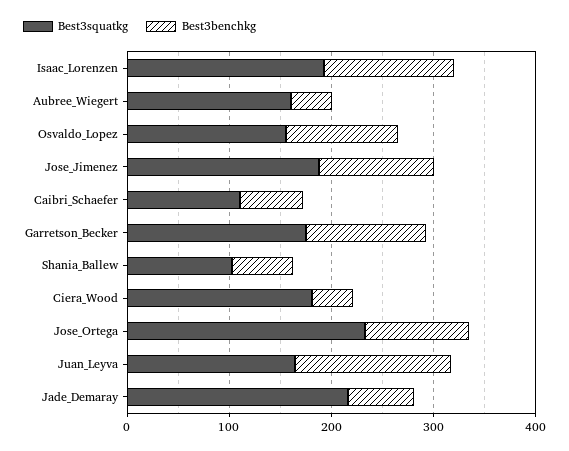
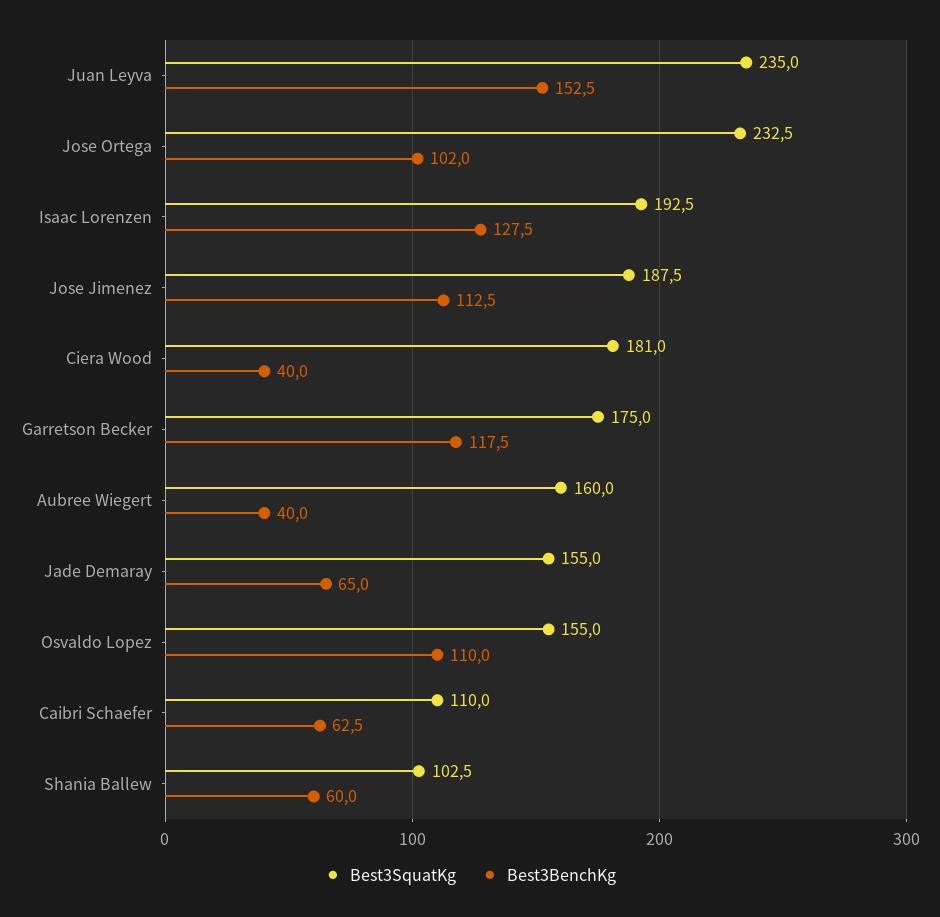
  {
    "Best3squatkg": {
      "Isaac_Lorenzen": 192.5,
      "Aubree_Wiegert": 160,
      "Osvaldo_Lopez": 155,
      "Jose_Jimenez": 187.5,
      "Caibri_Schaefer": 110,
      "Garretson_Becker": 175,
      "Shania_Ballew": 102.5,
      "Ciera_Wood": 181,
      "Jose_Ortega": 232.5,
-     "Juan_Leyva": 160,
+     "Juan_Leyva": 235,
-     "Jade_Demaray": 220
+     "Jade_Demaray": 155
    },
    "Best3benchkg": {
      "Isaac_Lorenzen": 127.5,
      "Aubree_Wiegert": 40,
      "Osvaldo_Lopez": 110,
      "Jose_Jimenez": 112.5,
      "Caibri_Schaefer": 62.5,
      "Garretson_Becker": 117.5,
      "Shania_Ballew": 60,
      "Ciera_Wood": 40,
      "Jose_Ortega": 102,
      "Juan_Leyva": 152.5,
      "Jade_Demaray": 65
    }
  }

